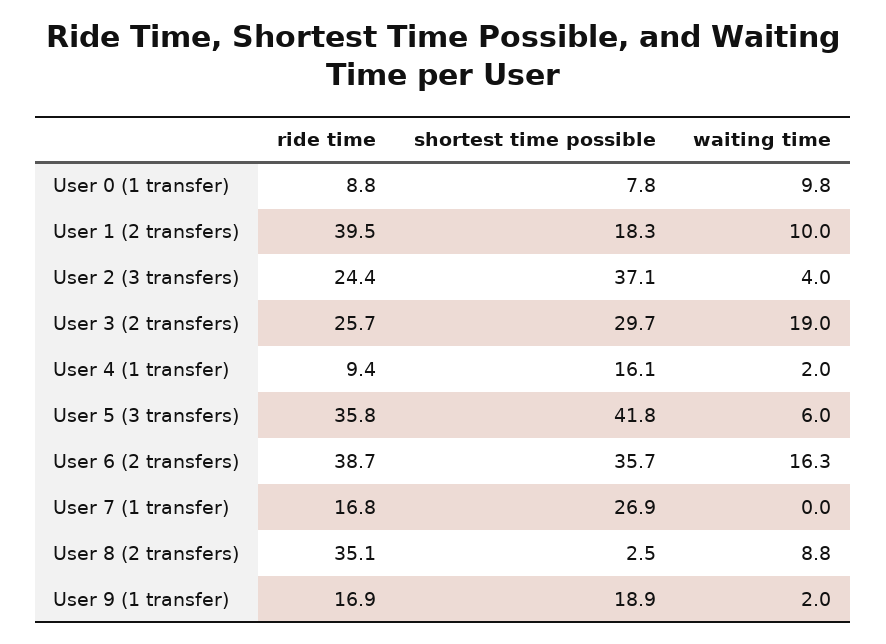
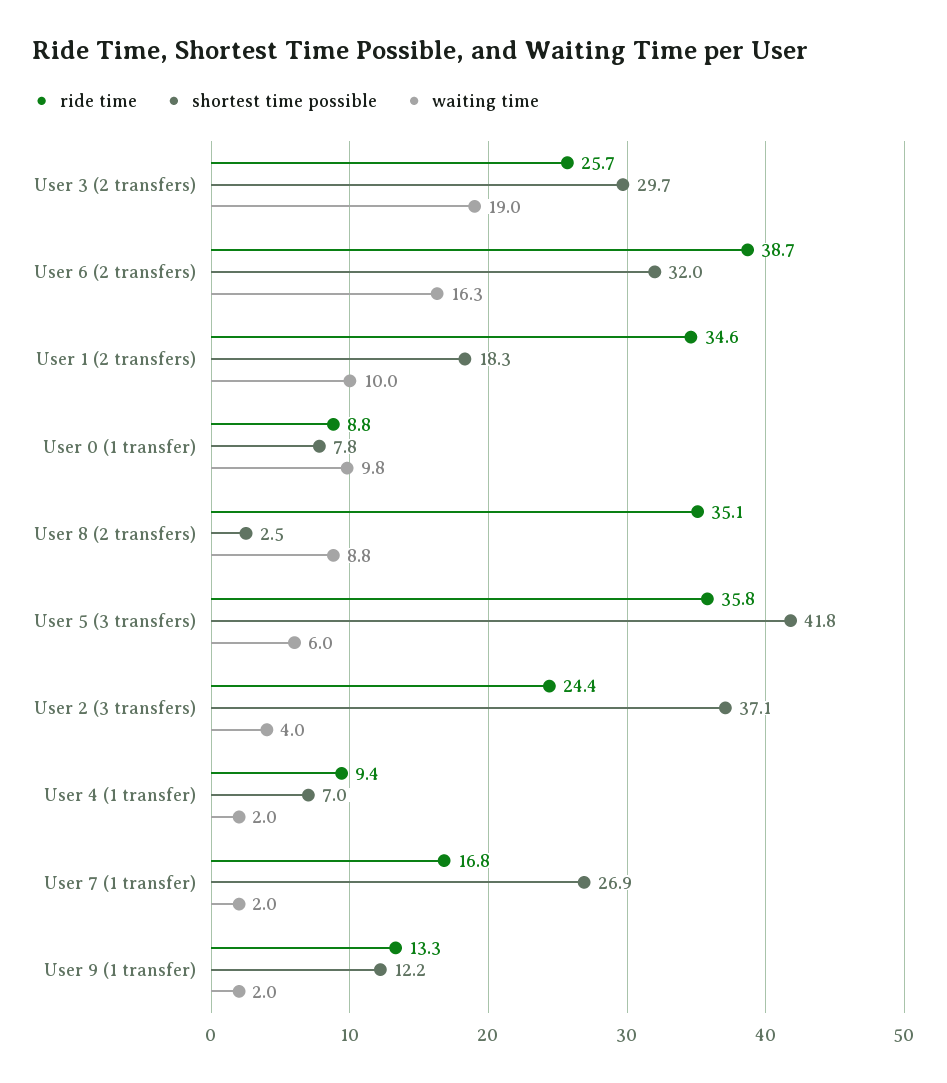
  {
    "ride time": {
      "User 0 (1 transfer)": 8.8,
-     "User 1 (2 transfers)": 39.5,
+     "User 1 (2 transfers)": 34.6,
      "User 2 (3 transfers)": 24.4,
      "User 3 (2 transfers)": 25.7,
      "User 4 (1 transfer)": 9.4,
      "User 5 (3 transfers)": 35.8,
      "User 6 (2 transfers)": 38.7,
      "User 7 (1 transfer)": 16.8,
      "User 8 (2 transfers)": 35.1,
-     "User 9 (1 transfer)": 16.9
+     "User 9 (1 transfer)": 13.3
    },
    "shortest time possible": {
      "User 0 (1 transfer)": 7.8,
      "User 1 (2 transfers)": 18.3,
      "User 2 (3 transfers)": 37.1,
      "User 3 (2 transfers)": 29.7,
-     "User 4 (1 transfer)": 16.1,
+     "User 4 (1 transfer)": 7,
      "User 5 (3 transfers)": 41.8,
-     "User 6 (2 transfers)": 35.7,
+     "User 6 (2 transfers)": 32,
      "User 7 (1 transfer)": 26.9,
      "User 8 (2 transfers)": 2.5,
-     "User 9 (1 transfer)": 18.9
+     "User 9 (1 transfer)": 12.2
    },
    "waiting time": {
      "User 0 (1 transfer)": 9.8,
      "User 1 (2 transfers)": 10,
      "User 2 (3 transfers)": 4,
      "User 3 (2 transfers)": 19,
      "User 4 (1 transfer)": 2,
      "User 5 (3 transfers)": 6,
      "User 6 (2 transfers)": 16.3,
-     "User 7 (1 transfer)": 0,
+     "User 7 (1 transfer)": 2,
      "User 8 (2 transfers)": 8.8,
      "User 9 (1 transfer)": 2
    }
  }

